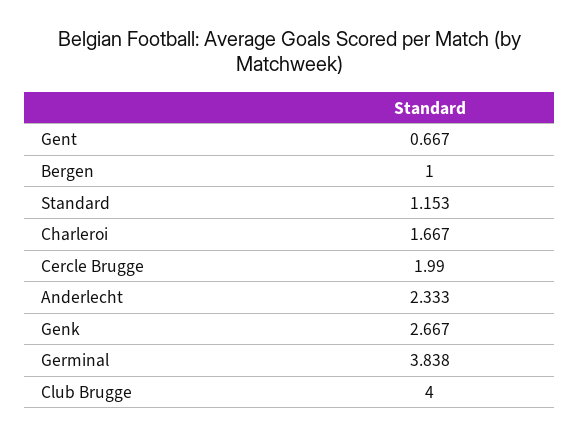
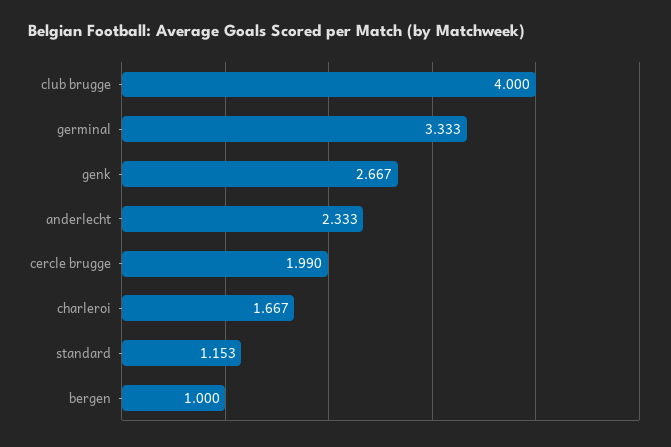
  {
-   "Gent": 0.667,
    "Bergen": 1,
    "Standard": 1.153,
    "Charleroi": 1.667,
    "Cercle Brugge": 1.99,
    "Anderlecht": 2.333,
    "Genk": 2.667,
-   "Germinal": 3.838,
+   "Germinal": 3.333,
    "Club Brugge": 4
  }

